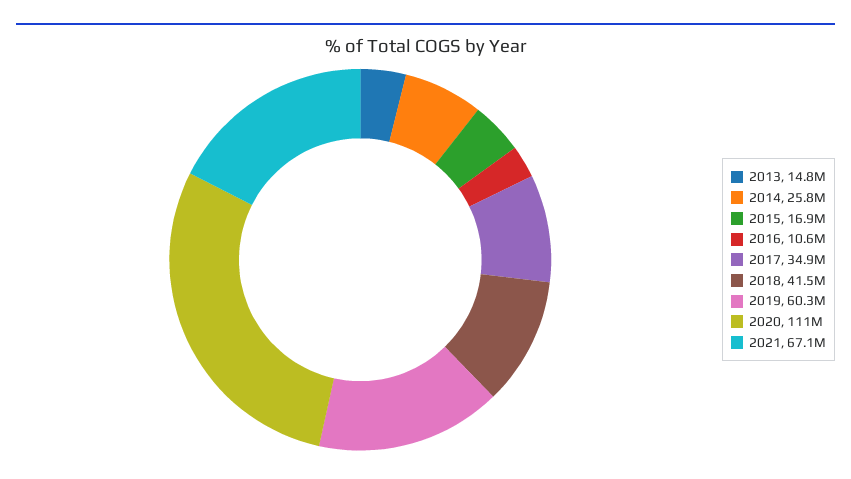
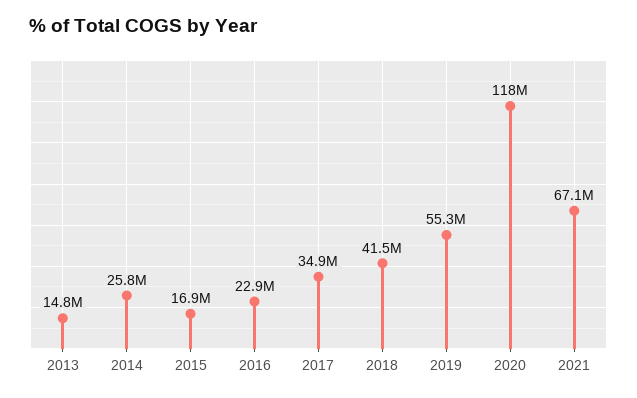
  {
    "2013": 14800000,
    "2014": 25800000,
    "2015": 16900000,
-   "2016": 10600000,
+   "2016": 22900000,
    "2017": 34900000,
    "2018": 41500000,
-   "2019": 60300000,
+   "2019": 55300000,
-   "2020": 111000000,
+   "2020": 118000000,
    "2021": 67100000
  }

